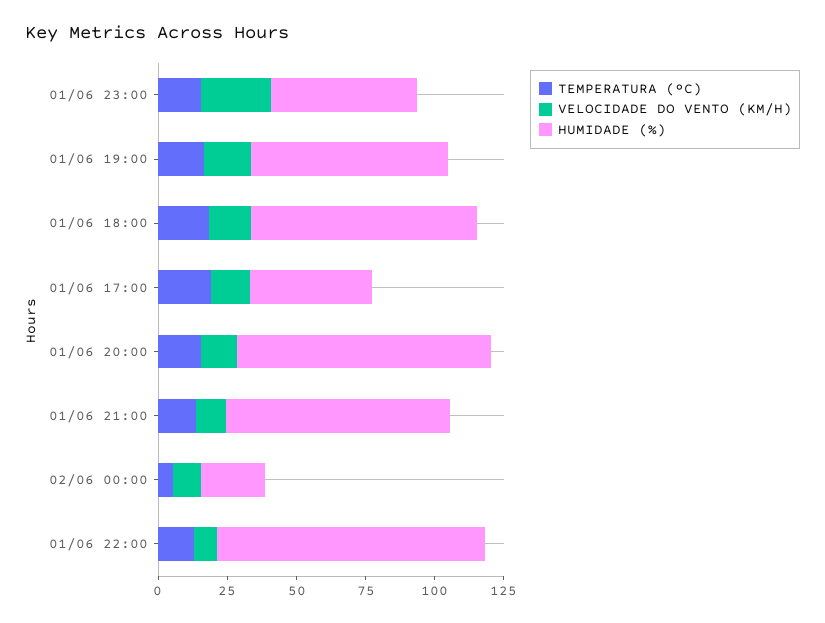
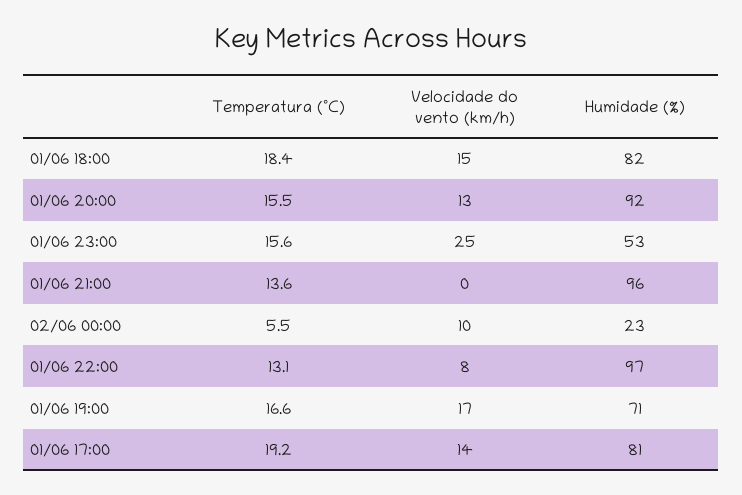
  {
    "TEMPERATURA (ºC)": {
      "01/06 23:00": 15.6,
      "01/06 19:00": 16.6,
      "01/06 18:00": 18.4,
      "01/06 17:00": 19.2,
      "01/06 20:00": 15.5,
      "01/06 21:00": 13.6,
      "02/06 00:00": 5.5,
      "01/06 22:00": 13.1
    },
    "VELOCIDADE DO VENTO (KM/H)": {
      "01/06 23:00": 25,
      "01/06 19:00": 17,
      "01/06 18:00": 15,
      "01/06 17:00": 14,
      "01/06 20:00": 13,
-     "01/06 21:00": 10,
+     "01/06 21:00": 0,
      "02/06 00:00": 10,
      "01/06 22:00": 8
    },
    "HUMIDADE (%)": {
      "01/06 23:00": 53,
      "01/06 19:00": 71,
      "01/06 18:00": 82,
-     "01/06 17:00": 45,
+     "01/06 17:00": 81,
      "01/06 20:00": 92,
-     "01/06 21:00": 80,
+     "01/06 21:00": 96,
      "02/06 00:00": 23,
      "01/06 22:00": 97
    }
  }

